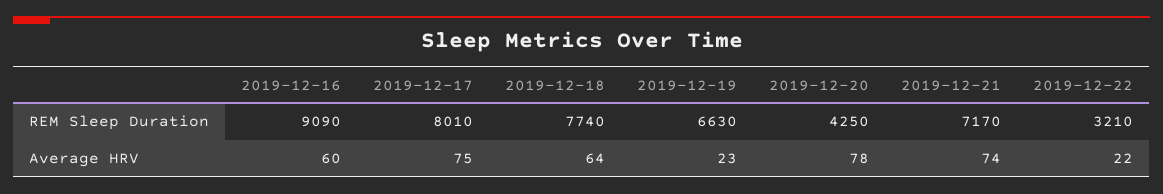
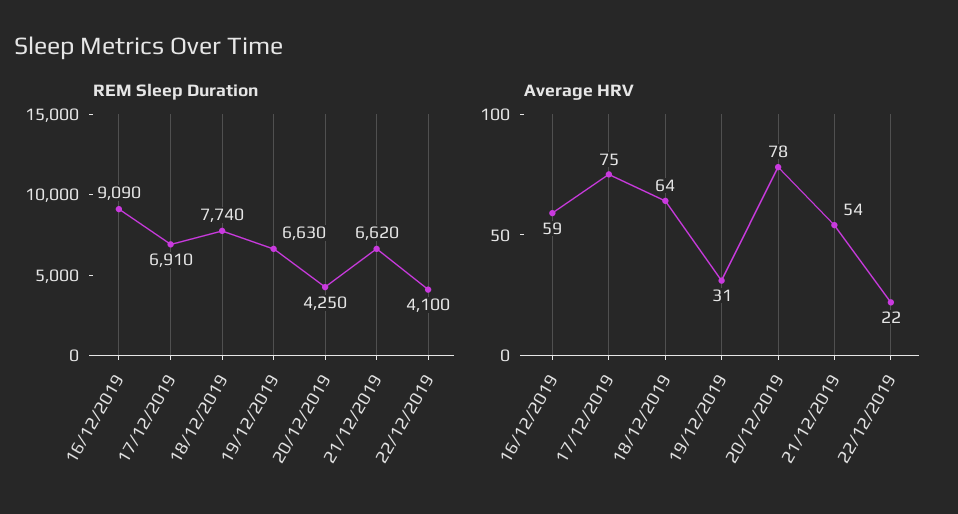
  {
    "REM Sleep Duration": {
      "2019-12-16": 9090,
-     "2019-12-17": 8010,
+     "2019-12-17": 6910,
      "2019-12-18": 7740,
      "2019-12-19": 6630,
      "2019-12-20": 4250,
-     "2019-12-21": 7170,
+     "2019-12-21": 6620,
-     "2019-12-22": 3210
+     "2019-12-22": 4100
    },
    "Average HRV": {
-     "2019-12-16": 60,
+     "2019-12-16": 59,
      "2019-12-17": 75,
      "2019-12-18": 64,
-     "2019-12-19": 23,
+     "2019-12-19": 31,
      "2019-12-20": 78,
-     "2019-12-21": 74,
+     "2019-12-21": 54,
      "2019-12-22": 22
    }
  }

